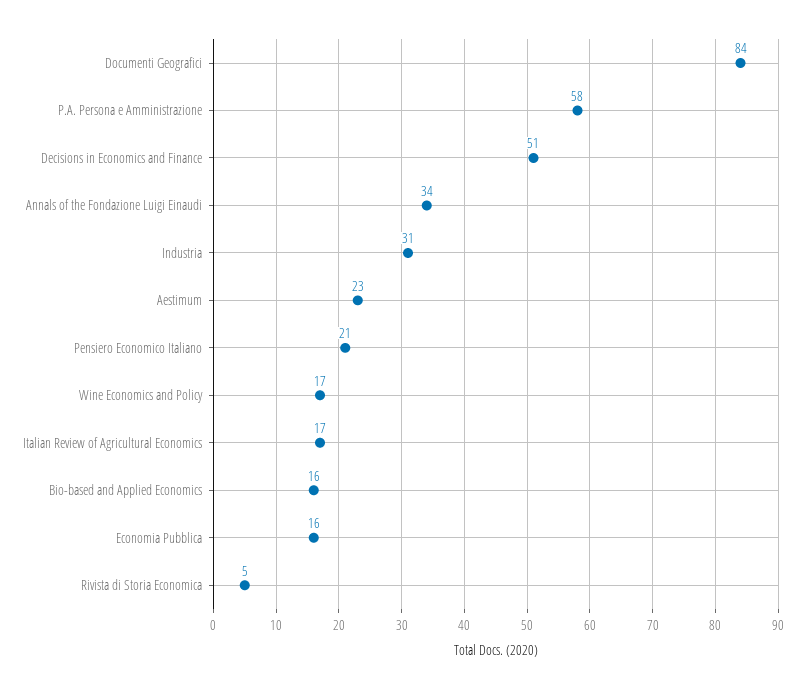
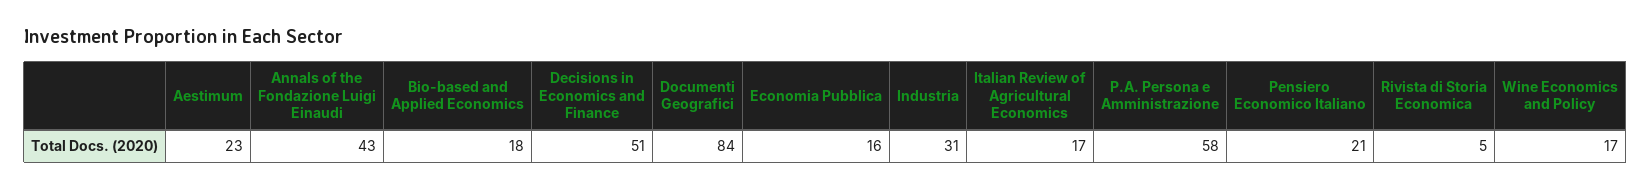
  {
    "Documenti Geografici": 84,
    "P.A. Persona e Amministrazione": 58,
    "Decisions in Economics and Finance": 51,
-   "Annals of the Fondazione Luigi Einaudi": 34,
+   "Annals of the Fondazione Luigi Einaudi": 43,
    "Industria": 31,
    "Aestimum": 23,
    "Pensiero Economico Italiano": 21,
    "Wine Economics and Policy": 17,
    "Italian Review of Agricultural Economics": 17,
-   "Bio-based and Applied Economics": 16,
+   "Bio-based and Applied Economics": 18,
    "Economia Pubblica": 16,
    "Rivista di Storia Economica": 5
  }

